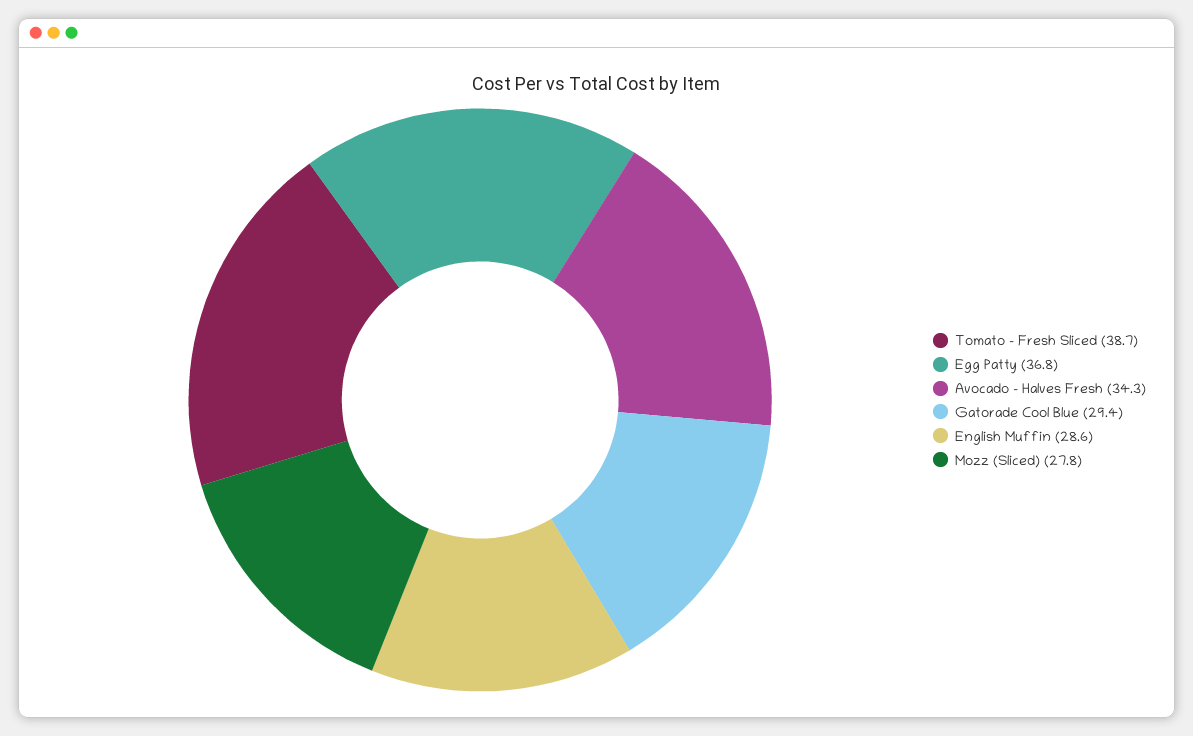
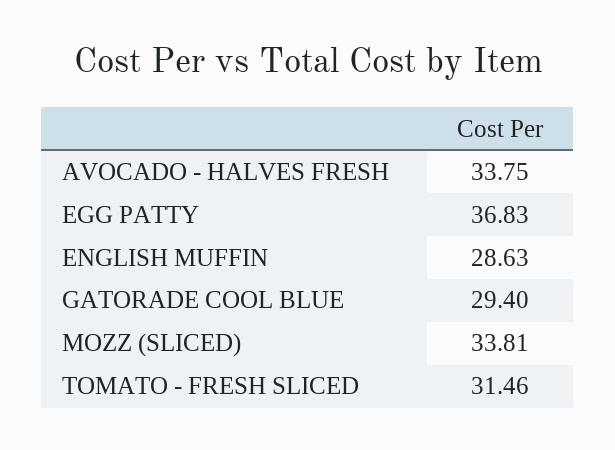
  {
-   "Tomato - Fresh Sliced": 38.7,
+   "Tomato - Fresh Sliced": 31.46,
    "Egg Patty": 36.83,
-   "Avocado - Halves Fresh": 34.3,
+   "Avocado - Halves Fresh": 33.75,
    "Gatorade Cool Blue": 29.4,
    "English Muffin": 28.63,
-   "Mozz (Sliced)": 27.8
+   "Mozz (Sliced)": 33.81
  }

